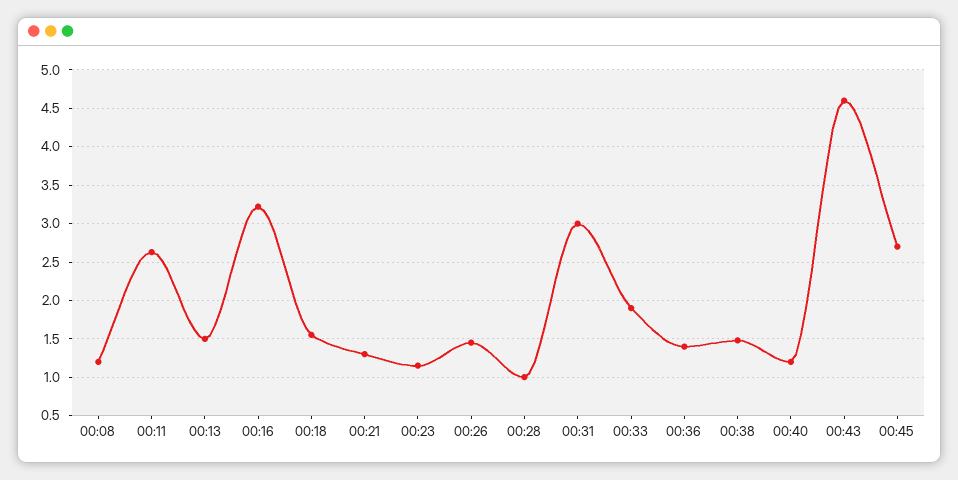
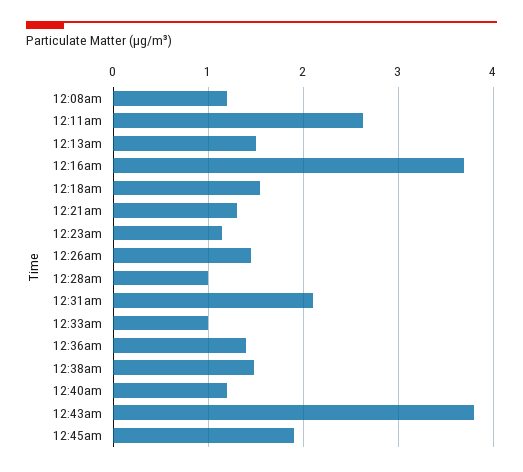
  {
    "00:08": 1.2,
    "00:11": 2.6,
    "00:13": 1.5,
-   "00:16": 3.2,
+   "00:16": 3.7,
    "00:18": 1.6,
    "00:21": 1.3,
    "00:23": 1.2,
    "00:26": 1.5,
    "00:28": 1,
-   "00:31": 3,
+   "00:31": 2.1,
-   "00:33": 1.9,
+   "00:33": 1,
    "00:36": 1.4,
    "00:38": 1.5,
    "00:40": 1.2,
-   "00:43": 4.6,
+   "00:43": 3.8,
-   "00:45": 2.7
+   "00:45": 1.9
  }

